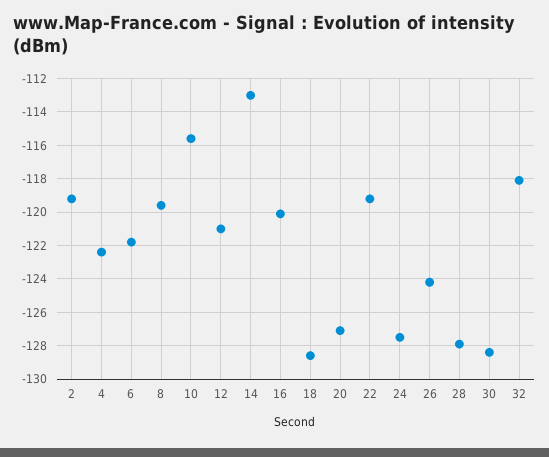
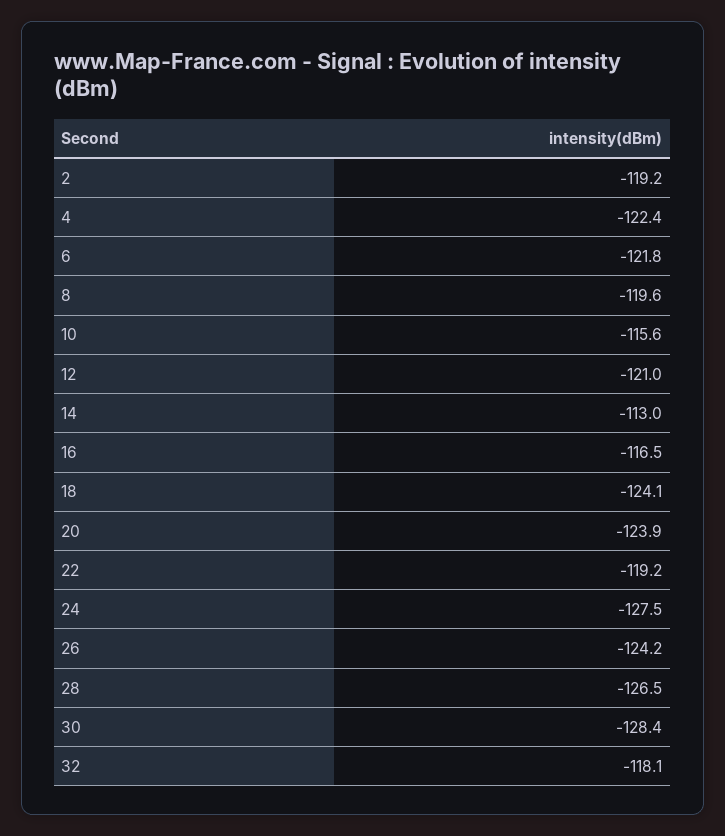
  {
    "2": -119.2,
    "4": -122.4,
    "6": -121.8,
    "8": -119.6,
    "10": -115.6,
    "12": -121,
    "14": -113,
-   "16": -120,
+   "16": -116.5,
-   "18": -128.5,
+   "18": -124.1,
-   "20": -127,
+   "20": -123.9,
    "22": -119.2,
    "24": -127.5,
    "26": -124.2,
-   "28": -128,
+   "28": -126.5,
    "30": -128.4,
    "32": -118.1
  }

